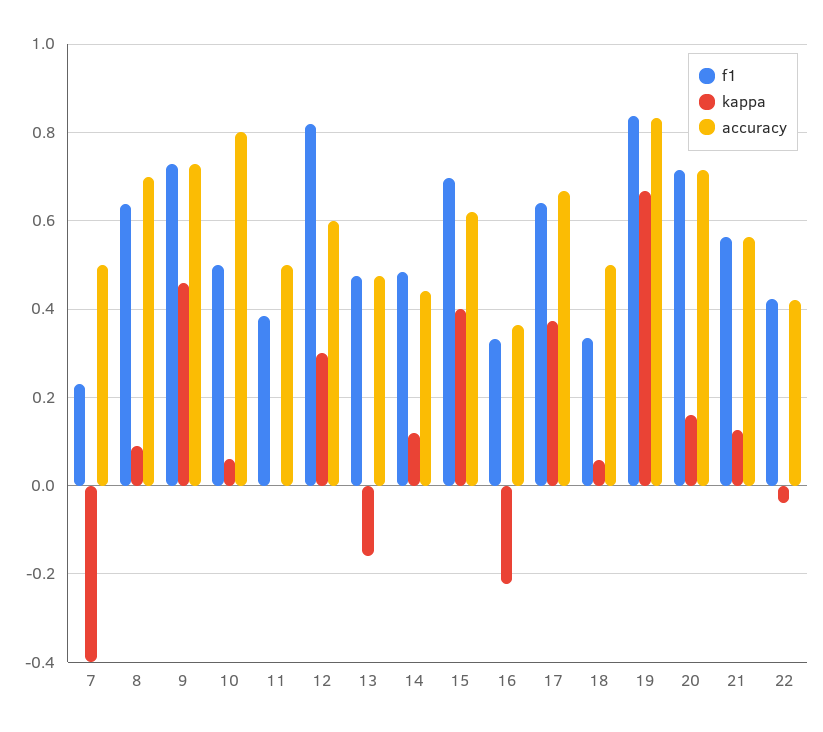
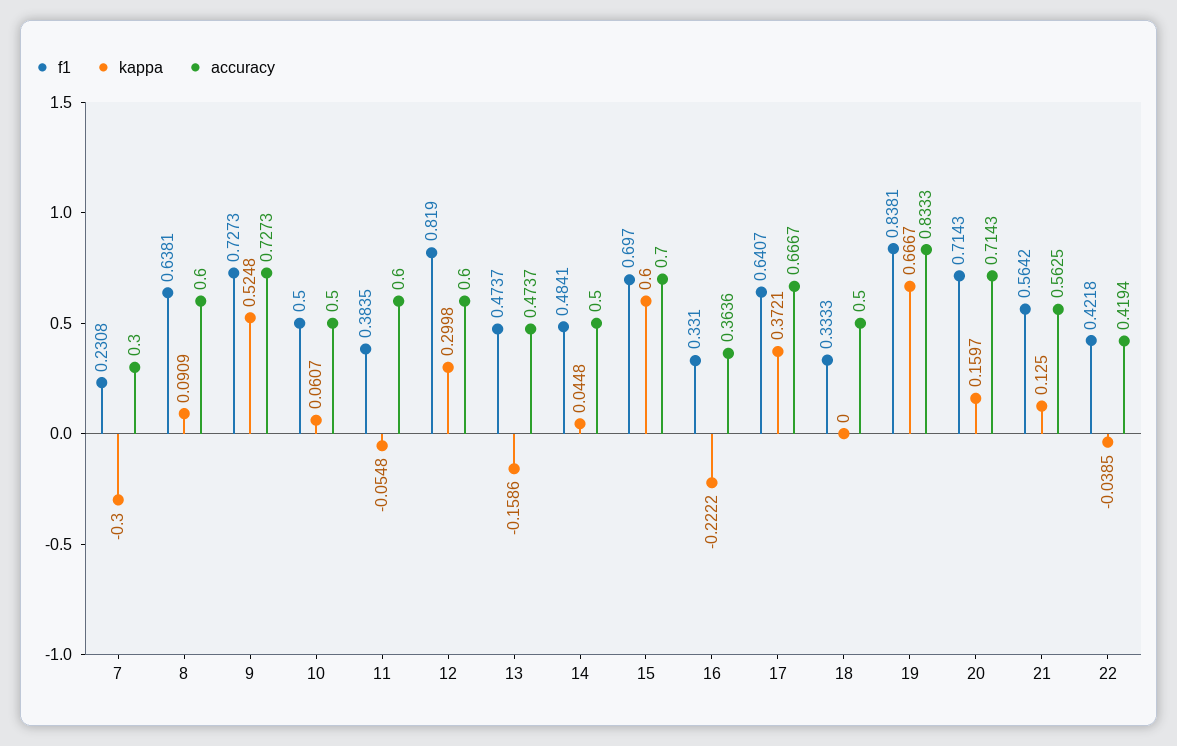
  {
    "f1": {
      "7": 0.2308,
      "8": 0.6381,
      "9": 0.7273,
      "10": 0.5,
      "11": 0.3835,
      "12": 0.819,
      "13": 0.4737,
      "14": 0.4841,
      "15": 0.697,
      "16": 0.331,
      "17": 0.6407,
      "18": 0.3333,
      "19": 0.8381,
      "20": 0.7143,
      "21": 0.5642,
      "22": 0.4218
    },
    "kappa": {
-     "7": -0.4,
+     "7": -0.3,
      "8": 0.0909,
-     "9": 0.46,
+     "9": 0.5248,
      "10": 0.0607,
-     "11": 0,
+     "11": -0.0548,
      "12": 0.2998,
      "13": -0.1586,
-     "14": 0.12,
+     "14": 0.0448,
-     "15": 0.4,
+     "15": 0.6,
      "16": -0.2222,
      "17": 0.3721,
-     "18": 0.06,
+     "18": 0,
      "19": 0.6667,
      "20": 0.1597,
      "21": 0.125,
      "22": -0.0385
    },
    "accuracy": {
-     "7": 0.5,
+     "7": 0.3,
-     "8": 0.7,
+     "8": 0.6,
      "9": 0.7273,
-     "10": 0.8,
+     "10": 0.5,
-     "11": 0.5,
+     "11": 0.6,
      "12": 0.6,
      "13": 0.4737,
-     "14": 0.44,
+     "14": 0.5,
-     "15": 0.62,
+     "15": 0.7,
      "16": 0.3636,
      "17": 0.6667,
      "18": 0.5,
      "19": 0.8333,
      "20": 0.7143,
      "21": 0.5625,
      "22": 0.4194
    }
  }

